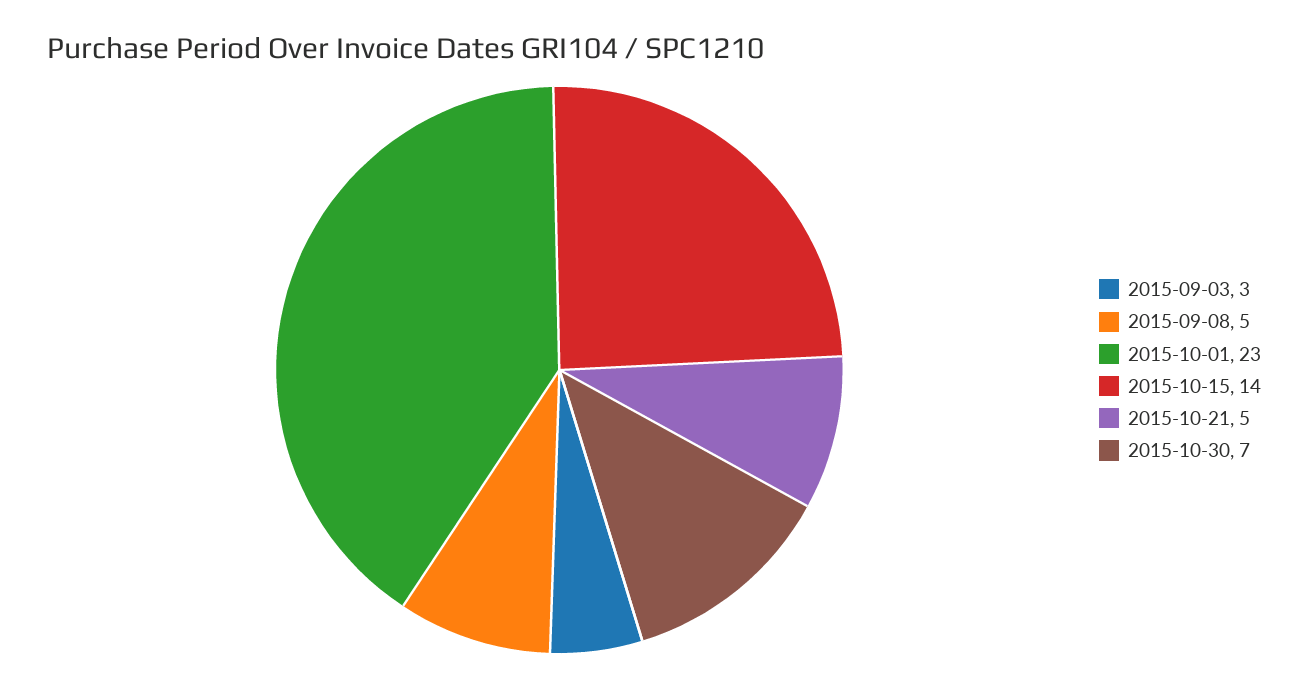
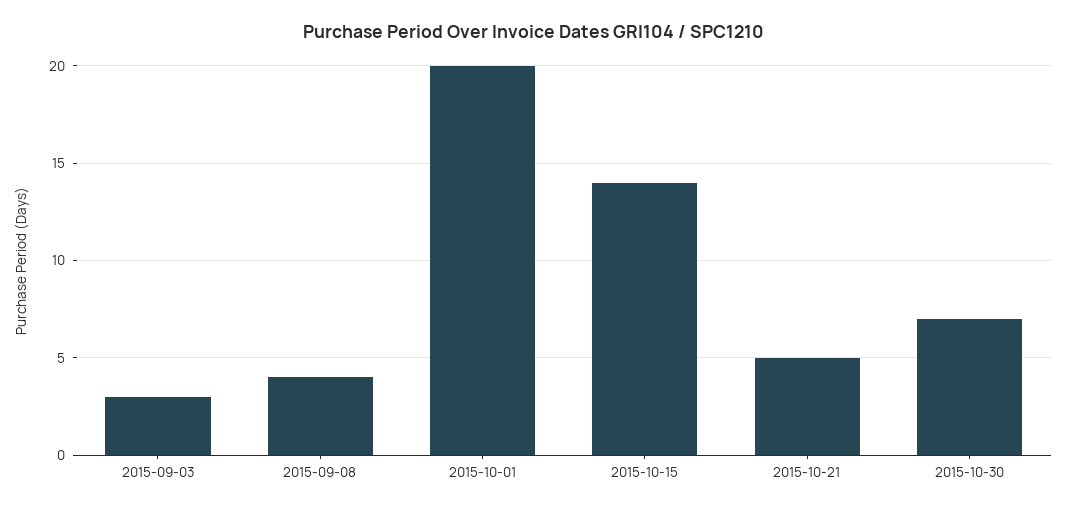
  {
    "2015-09-03": 3,
-   "2015-09-08": 5,
+   "2015-09-08": 4,
-   "2015-10-01": 23,
+   "2015-10-01": 20,
    "2015-10-15": 14,
    "2015-10-21": 5,
    "2015-10-30": 7
  }

